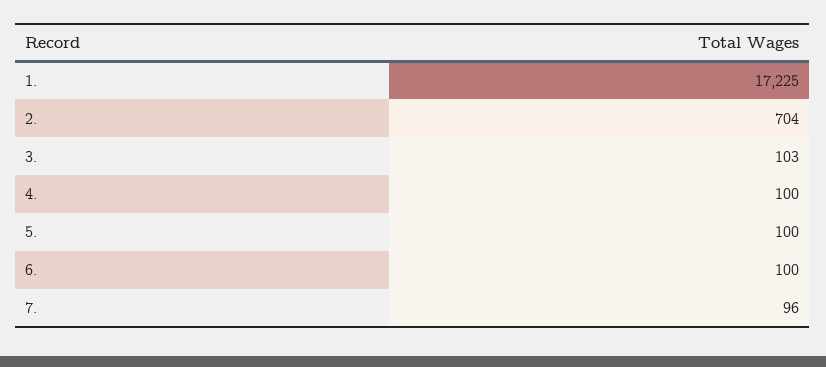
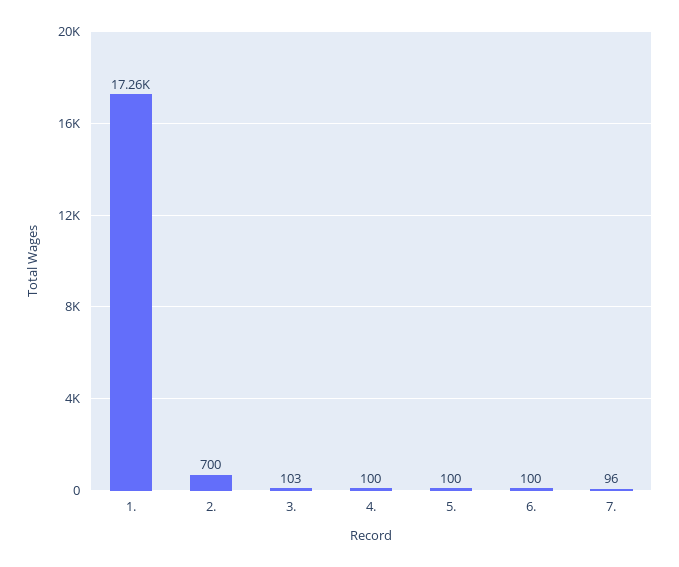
  {
-   "1.": 17225,
+   "1.": 17260,
-   "2.": 704,
+   "2.": 700,
    "3.": 103,
    "4.": 100,
    "5.": 100,
    "6.": 100,
    "7.": 96
  }

